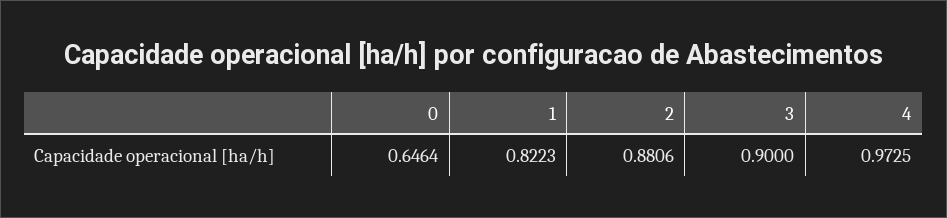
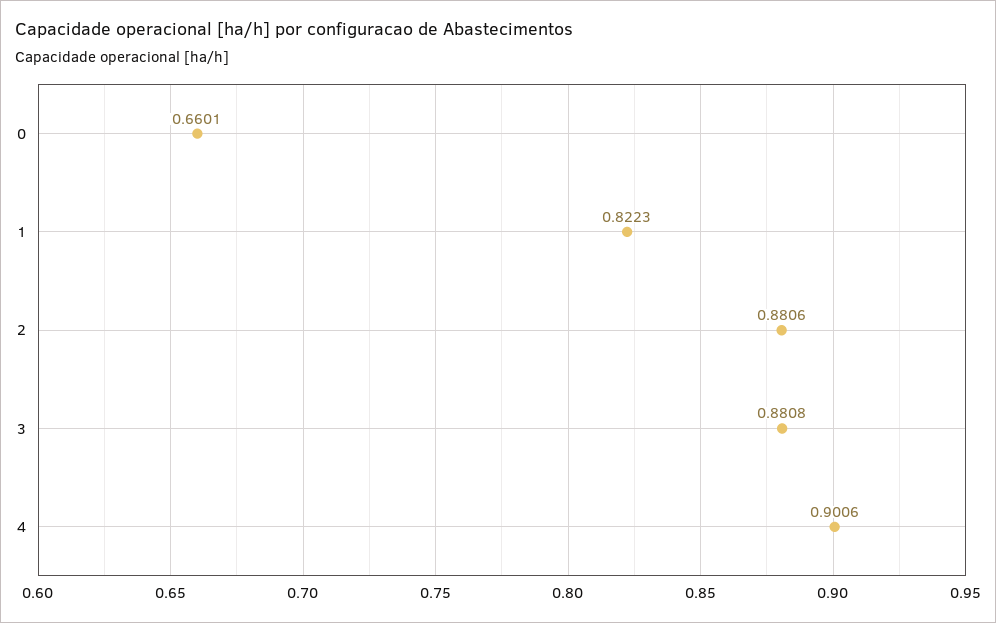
  {
-   "0": 0.6464,
+   "0": 0.6601,
    "1": 0.8223,
    "2": 0.8806,
-   "3": 0.9,
+   "3": 0.8808,
-   "4": 0.9725
+   "4": 0.9006
  }

